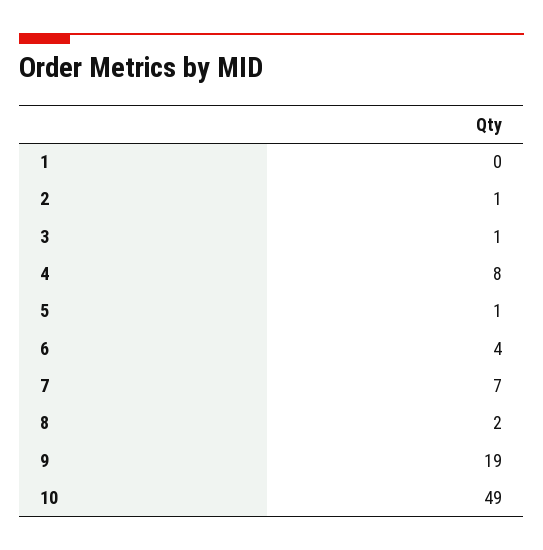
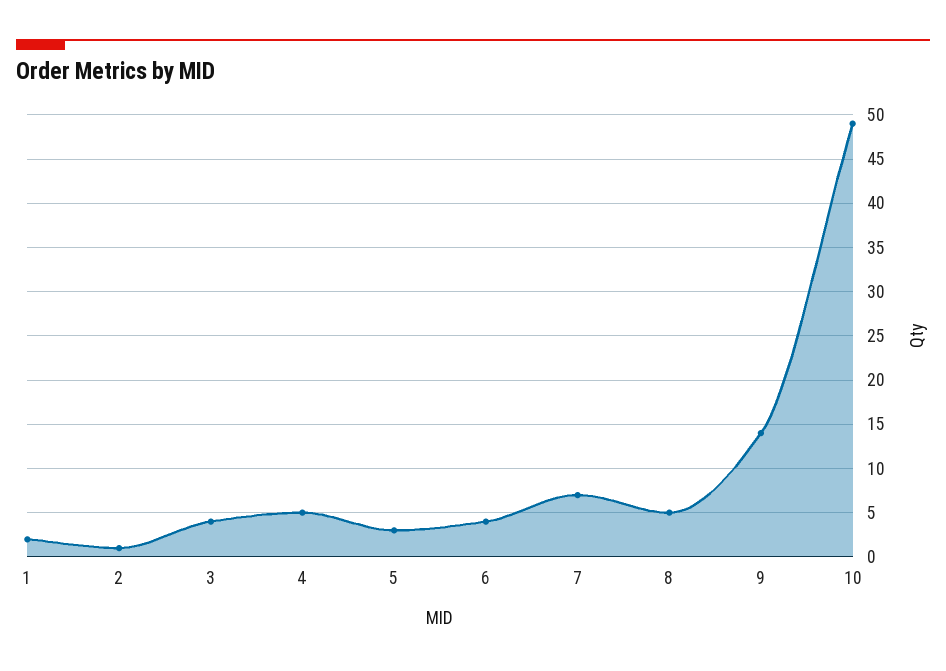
  {
-   "1": 0,
+   "1": 2,
    "2": 1,
-   "3": 1,
+   "3": 4,
-   "4": 8,
+   "4": 5,
-   "5": 1,
+   "5": 3,
    "6": 4,
    "7": 7,
-   "8": 2,
+   "8": 5,
-   "9": 19,
+   "9": 14,
    "10": 49
  }

